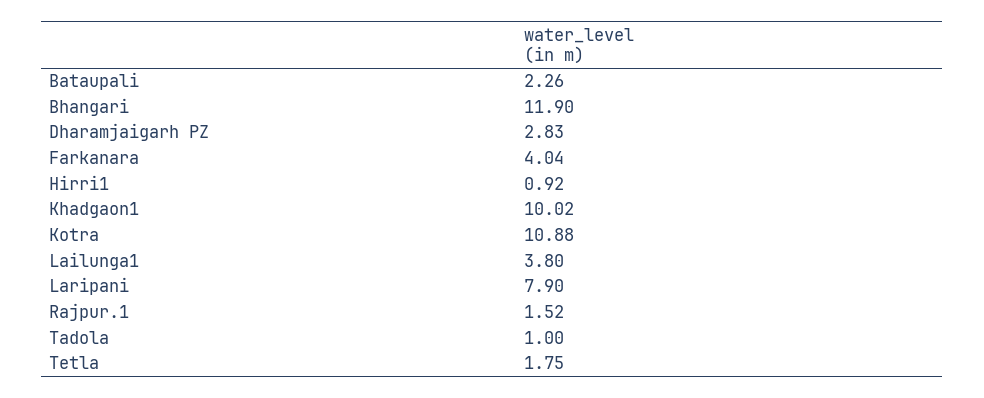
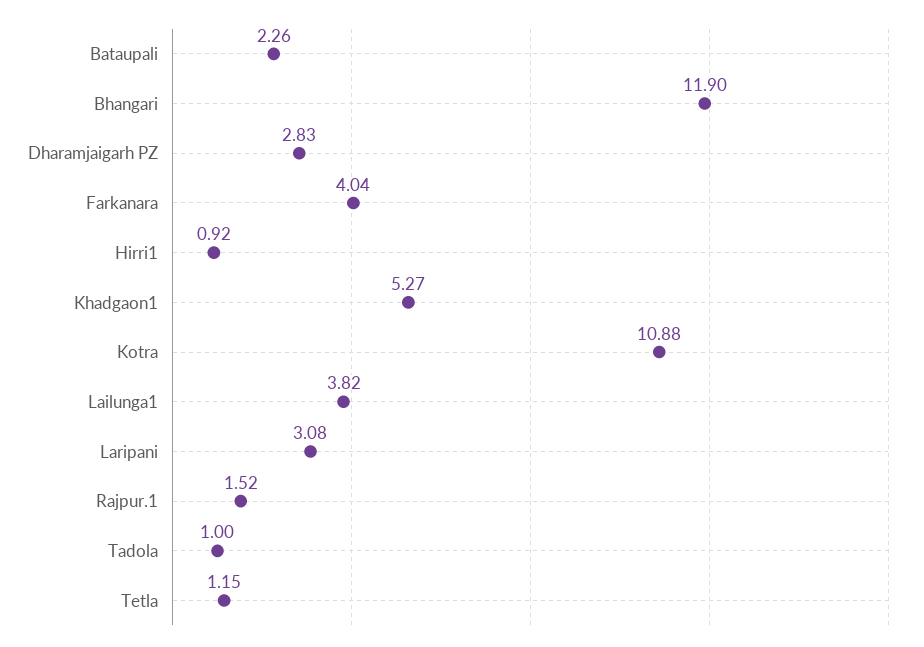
  {
    "Bataupali": 2.26,
    "Bhangari": 11.9,
    "Dharamjaigarh PZ": 2.83,
    "Farkanara": 4.04,
    "Hirri1": 0.92,
-   "Khadgaon1": 10.02,
+   "Khadgaon1": 5.27,
    "Kotra": 10.88,
-   "Lailunga1": 3.8,
+   "Lailunga1": 3.82,
-   "Laripani": 7.9,
+   "Laripani": 3.08,
    "Rajpur.1": 1.52,
    "Tadola": 1,
-   "Tetla": 1.75
+   "Tetla": 1.15
  }

